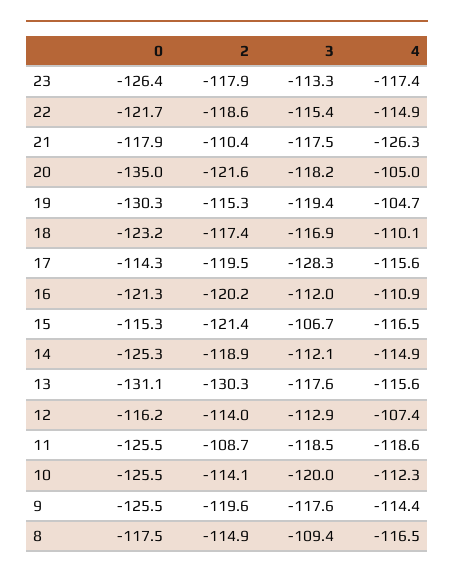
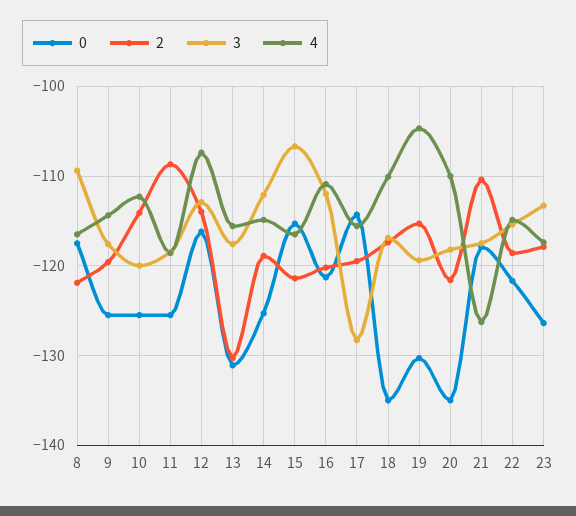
  {
    "0": {
      "23": -126.4,
      "22": -121.7,
      "21": -117.9,
      "20": -135,
      "19": -130.3,
-     "18": -123.2,
+     "18": -135,
      "17": -114.3,
      "16": -121.3,
      "15": -115.3,
      "14": -125.3,
      "13": -131.1,
      "12": -116.2,
      "11": -125.5,
      "10": -125.5,
      "9": -125.5,
      "8": -117.5
    },
    "2": {
      "23": -117.9,
      "22": -118.6,
      "21": -110.4,
      "20": -121.6,
      "19": -115.3,
      "18": -117.4,
      "17": -119.5,
      "16": -120.2,
      "15": -121.4,
      "14": -118.9,
      "13": -130.3,
      "12": -114,
      "11": -108.7,
      "10": -114.1,
      "9": -119.6,
-     "8": -114.9
+     "8": -122
    },
    "3": {
      "23": -113.3,
      "22": -115.4,
      "21": -117.5,
      "20": -118.2,
      "19": -119.4,
      "18": -116.9,
      "17": -128.3,
      "16": -112,
      "15": -106.7,
      "14": -112.1,
      "13": -117.6,
      "12": -112.9,
      "11": -118.5,
      "10": -120,
      "9": -117.6,
      "8": -109.4
    },
    "4": {
      "23": -117.4,
      "22": -114.9,
      "21": -126.3,
-     "20": -105,
+     "20": -110,
      "19": -104.7,
      "18": -110.1,
      "17": -115.6,
      "16": -110.9,
      "15": -116.5,
      "14": -114.9,
      "13": -115.6,
      "12": -107.4,
      "11": -118.6,
      "10": -112.3,
      "9": -114.4,
      "8": -116.5
    }
  }

